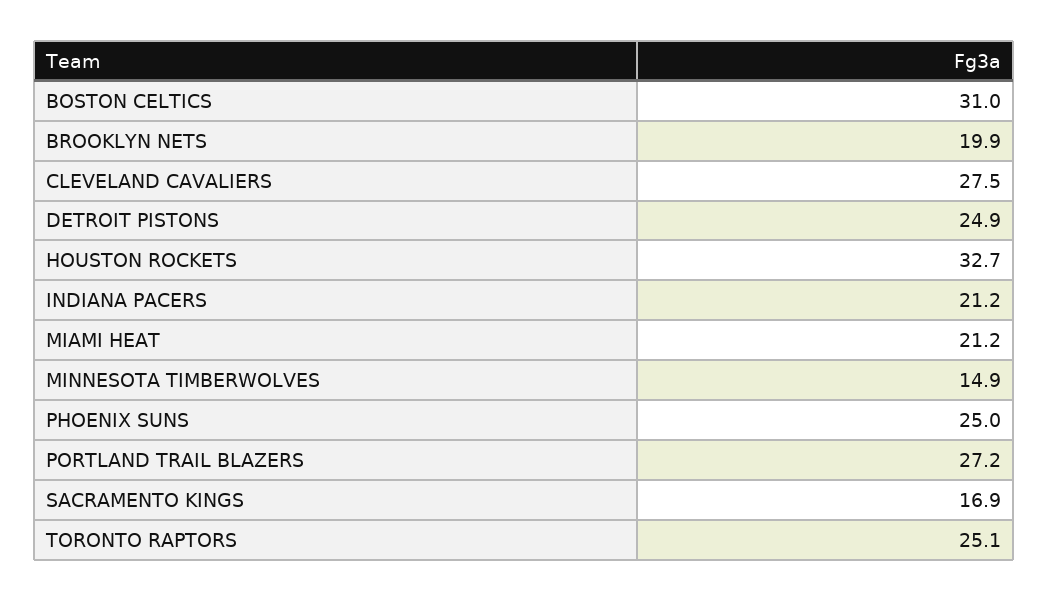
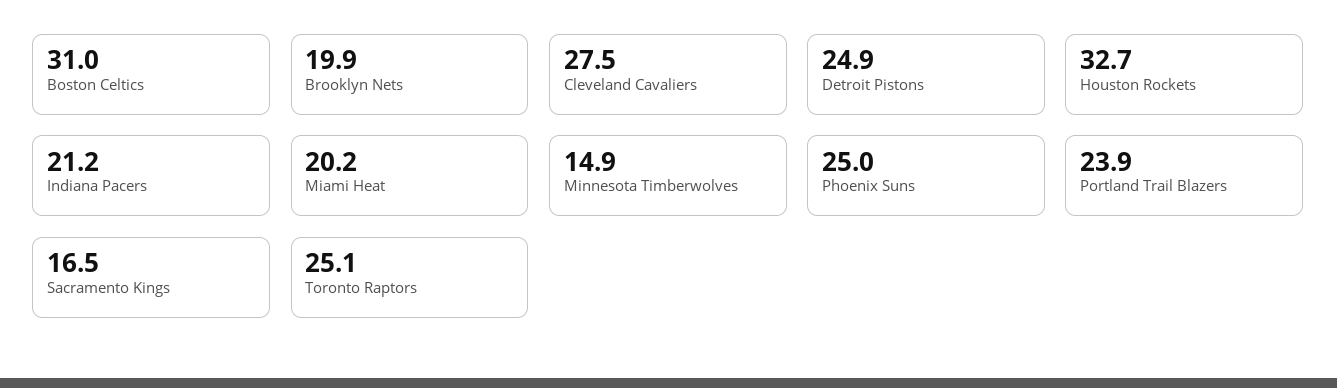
  {
    "BOSTON CELTICS": 31,
    "BROOKLYN NETS": 19.9,
    "CLEVELAND CAVALIERS": 27.5,
    "DETROIT PISTONS": 24.9,
    "HOUSTON ROCKETS": 32.7,
    "INDIANA PACERS": 21.2,
-   "MIAMI HEAT": 21.2,
+   "MIAMI HEAT": 20.2,
    "MINNESOTA TIMBERWOLVES": 14.9,
    "PHOENIX SUNS": 25,
-   "PORTLAND TRAIL BLAZERS": 27.2,
+   "PORTLAND TRAIL BLAZERS": 23.9,
-   "SACRAMENTO KINGS": 16.9,
+   "SACRAMENTO KINGS": 16.5,
    "TORONTO RAPTORS": 25.1
  }

